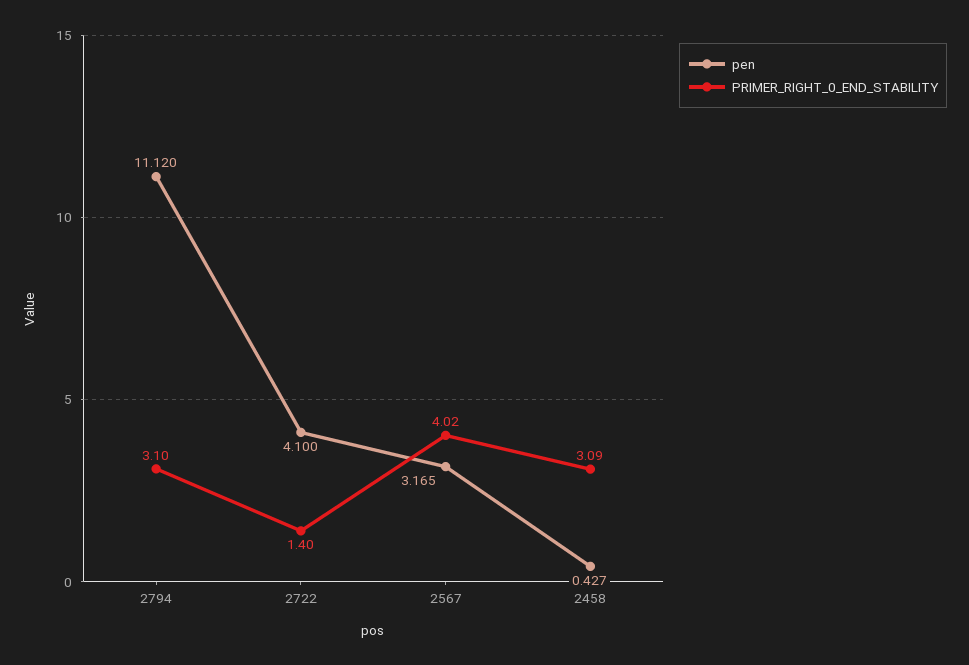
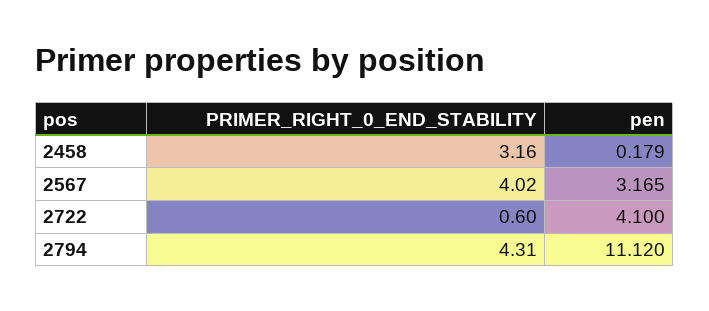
  {
    "pen": {
      "2794": 11.12,
      "2722": 4.1,
      "2567": 3.165,
-     "2458": 0.427
+     "2458": 0.179
    },
    "PRIMER_RIGHT_0_END_STABILITY": {
-     "2794": 3.1,
+     "2794": 4.31,
-     "2722": 1.4,
+     "2722": 0.6,
      "2567": 4.02,
-     "2458": 3.09
+     "2458": 3.16
    }
  }

